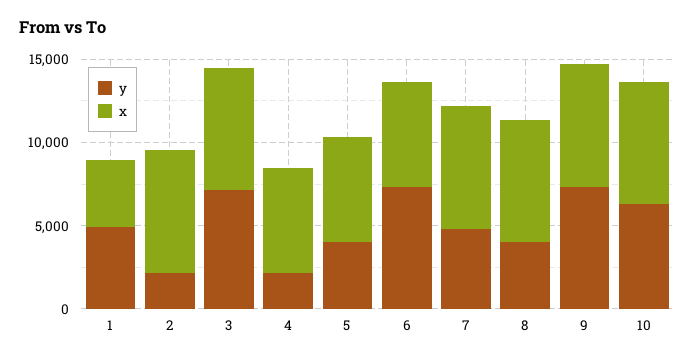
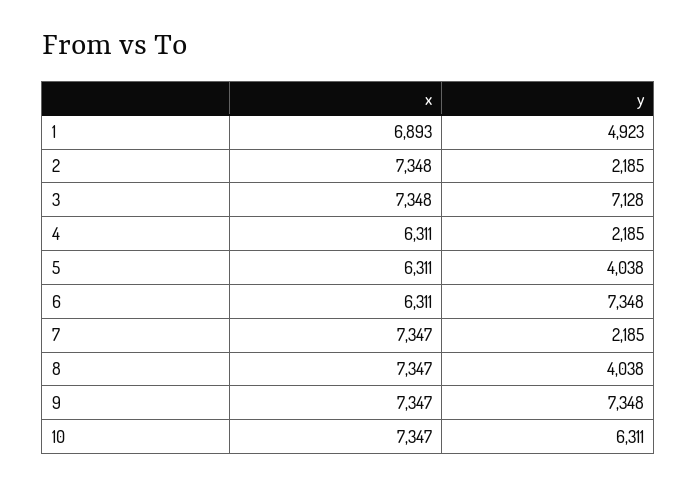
  {
    "y": {
      "1": 4923,
      "2": 2185,
      "3": 7128,
      "4": 2185,
      "5": 4038,
      "6": 7348,
-     "7": 5000,
+     "7": 2185,
      "8": 4038,
      "9": 7348,
      "10": 6311
    },
    "x": {
-     "1": 4000,
+     "1": 6893,
      "2": 7348,
      "3": 7348,
      "4": 6311,
      "5": 6311,
      "6": 6311,
      "7": 7347,
      "8": 7347,
      "9": 7347,
      "10": 7347
    }
  }

